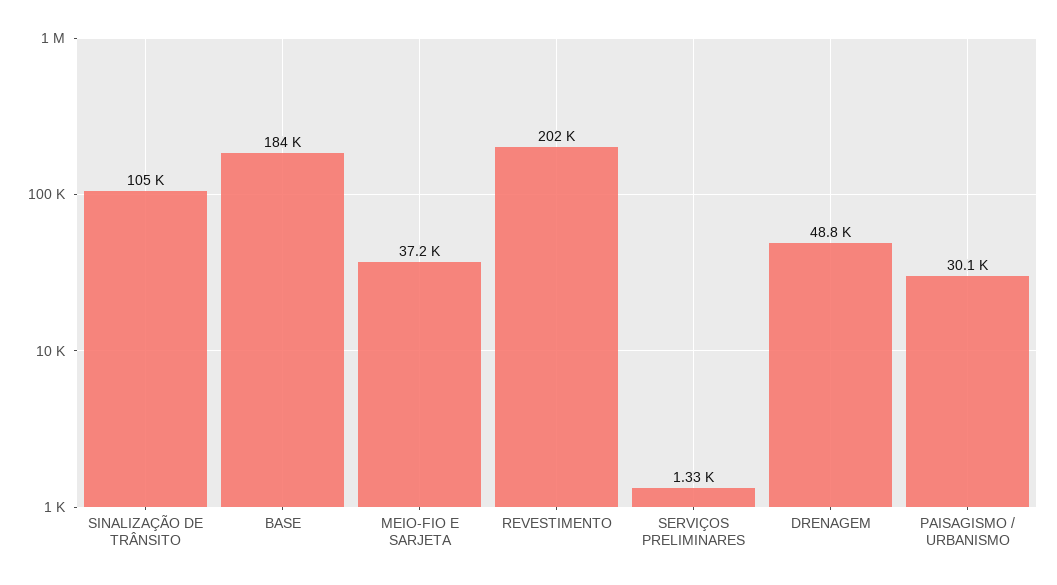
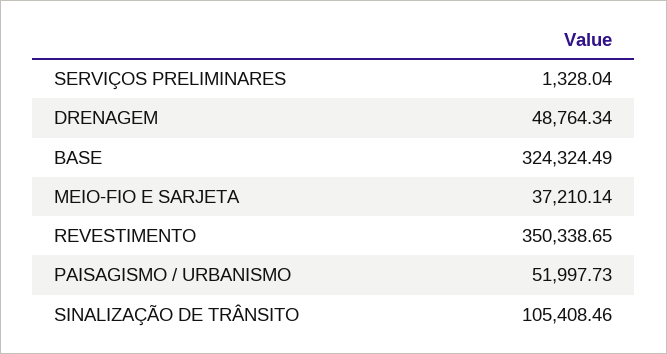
  {
    "SINALIZAÇÃO DE TRÂNSITO": 105408.46,
-   "BASE": 184000,
+   "BASE": 324324.49,
    "MEIO-FIO E SARJETA": 37210.14,
-   "REVESTIMENTO": 202000,
+   "REVESTIMENTO": 350338.65,
    "SERVIÇOS PRELIMINARES": 1328.04,
    "DRENAGEM": 48764.34,
-   "PAISAGISMO / URBANISMO": 30100
+   "PAISAGISMO / URBANISMO": 51997.73
  }

